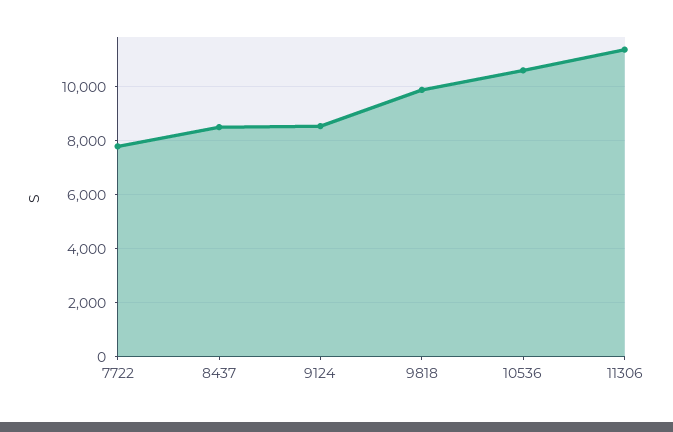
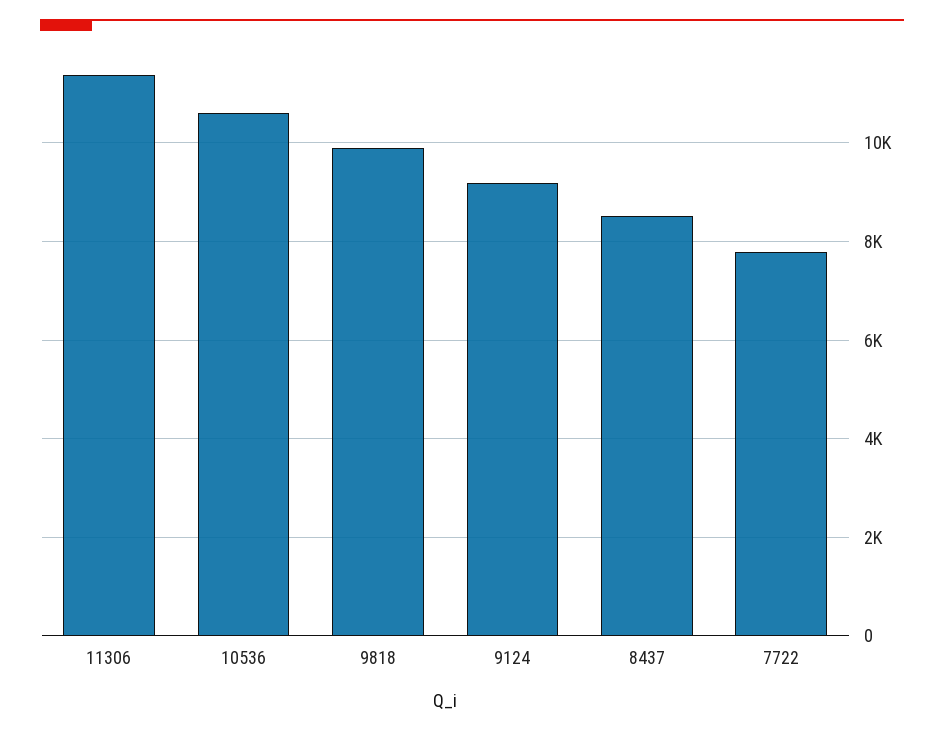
  {
    "7722": 7800,
    "8437": 8600,
-   "9124": 8500,
+   "9124": 9200,
    "9818": 9800,
    "10536": 10600,
    "11306": 11400
  }

